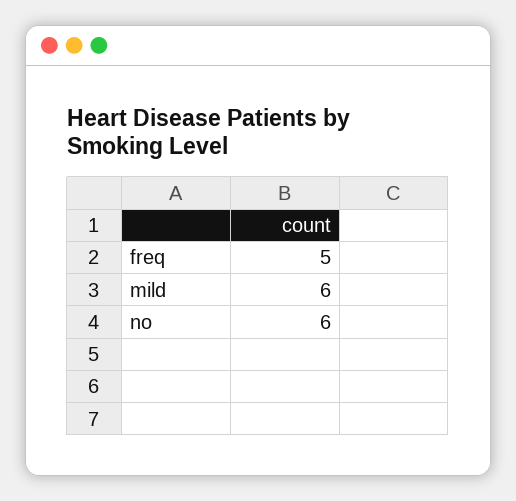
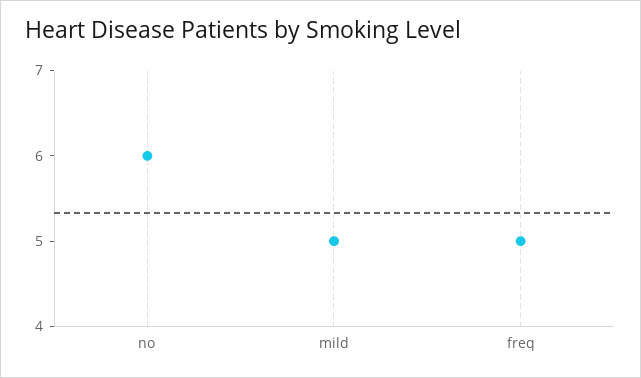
  {
    "freq": 5,
-   "mild": 6,
+   "mild": 5,
    "no": 6
  }

